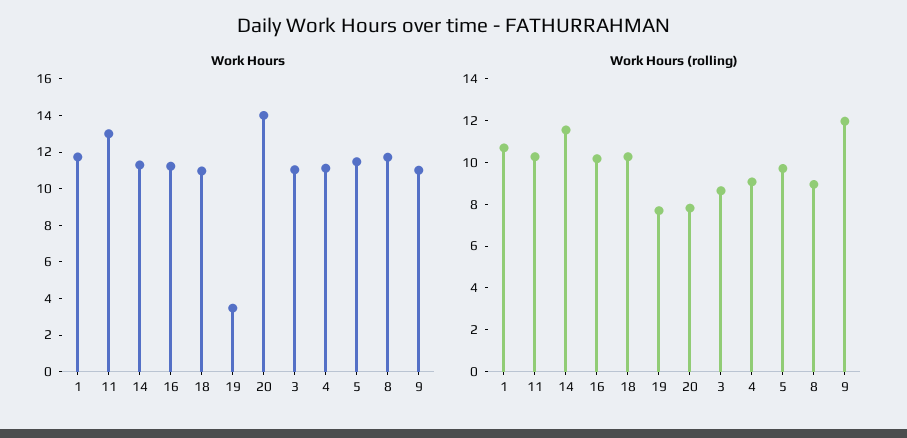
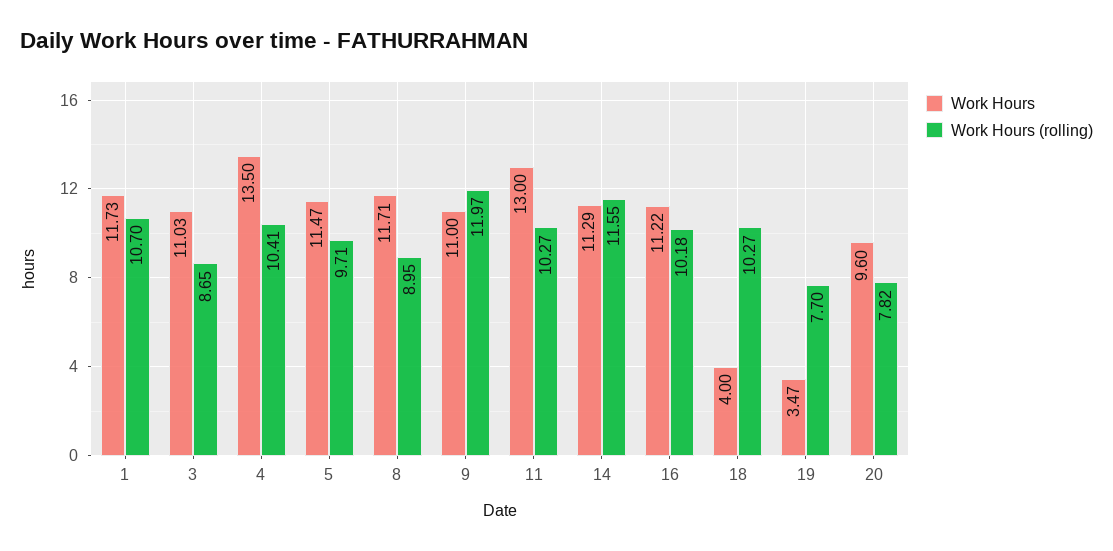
  {
    "Work Hours": {
      "1": 11.73,
      "11": 13,
      "14": 11.29,
      "16": 11.22,
-     "18": 11,
+     "18": 4,
      "19": 3.47,
-     "20": 14,
+     "20": 9.6,
      "3": 11.03,
-     "4": 11,
+     "4": 13.5,
      "5": 11.47,
      "8": 11.71,
      "9": 11
    },
    "Work Hours (rolling)": {
      "1": 10.7,
      "11": 10.27,
      "14": 11.55,
      "16": 10.18,
      "18": 10.27,
      "19": 7.7,
      "20": 7.82,
      "3": 8.65,
-     "4": 9,
+     "4": 10.41,
      "5": 9.71,
      "8": 8.95,
      "9": 11.97
    }
  }

